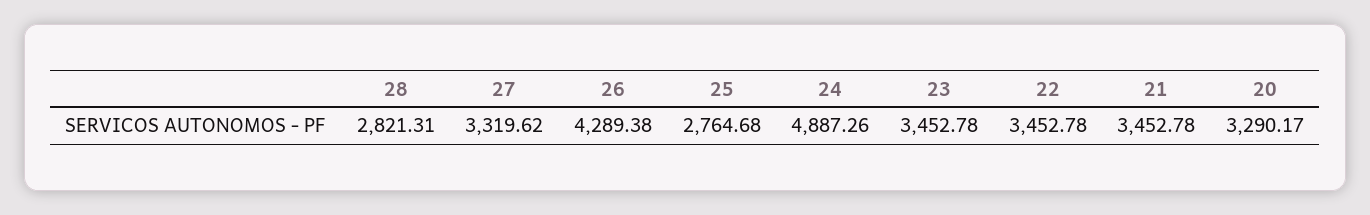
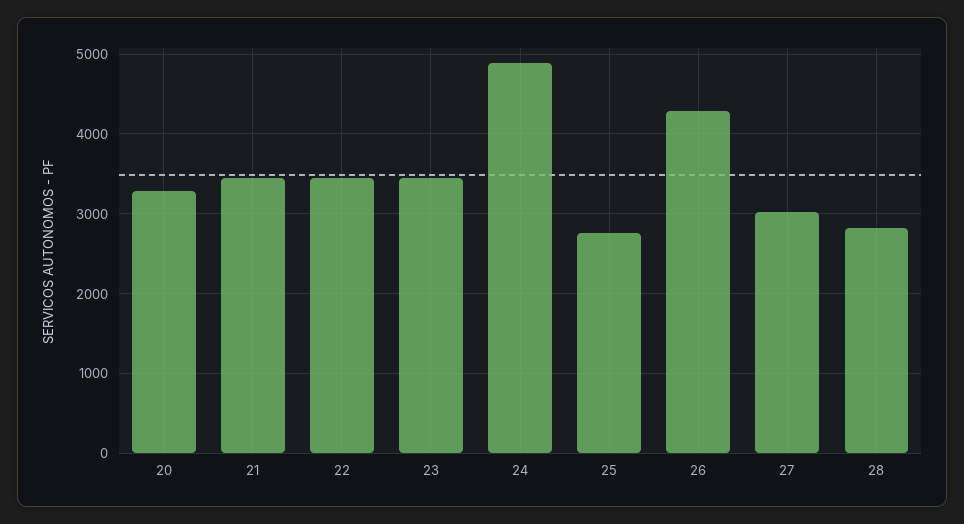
  {
    "28": 2821.31,
-   "27": 3319.62,
+   "27": 3000,
    "26": 4289.38,
    "25": 2764.68,
    "24": 4887.26,
    "23": 3452.78,
    "22": 3452.78,
    "21": 3452.78,
    "20": 3290.17
  }

